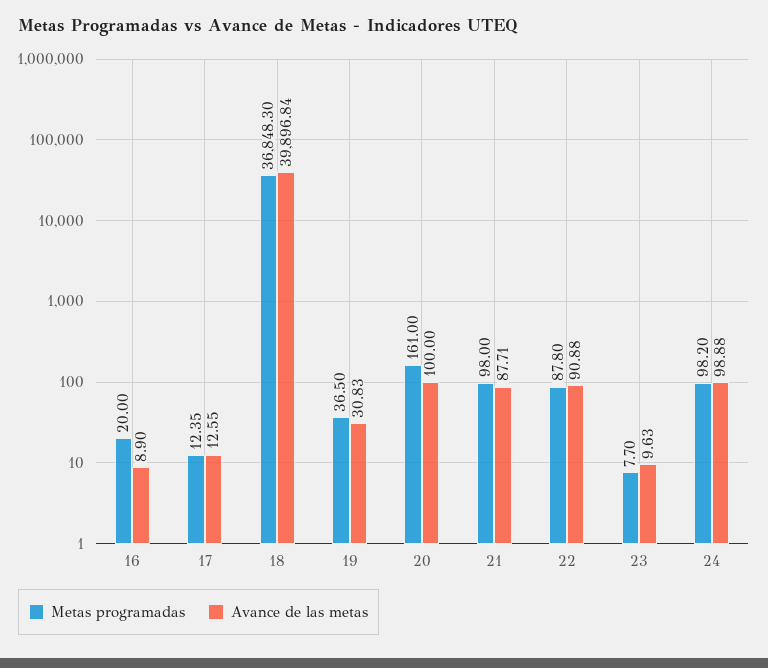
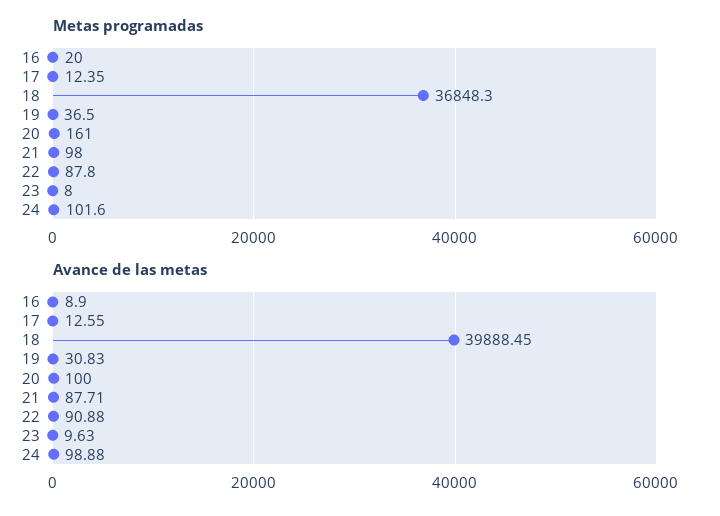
  {
    "Metas programadas": {
      "16": 20,
      "17": 12.35,
      "18": 36848.3,
      "19": 36.5,
      "20": 161,
      "21": 98,
      "22": 87.8,
-     "23": 7.7,
+     "23": 8,
-     "24": 98.2
+     "24": 101.6
    },
    "Avance de las metas": {
      "16": 8.9,
      "17": 12.55,
-     "18": 39896.84,
+     "18": 39888.45,
      "19": 30.83,
      "20": 100,
      "21": 87.71,
      "22": 90.88,
      "23": 9.63,
      "24": 98.88
    }
  }

